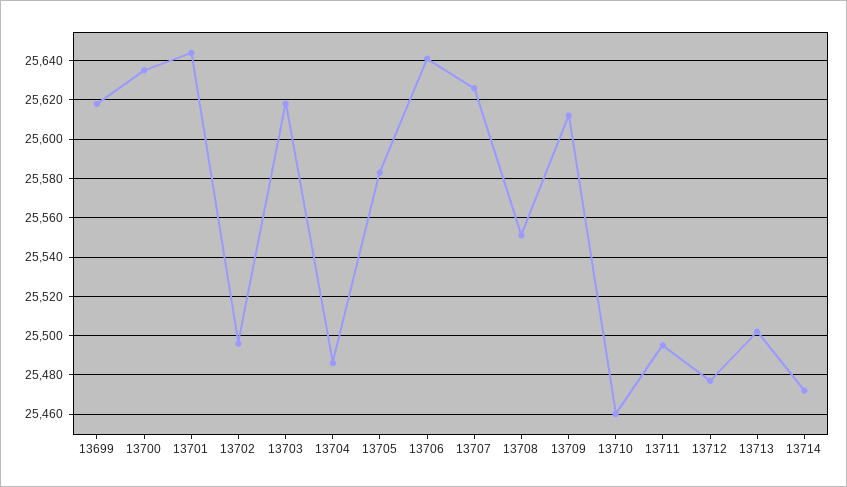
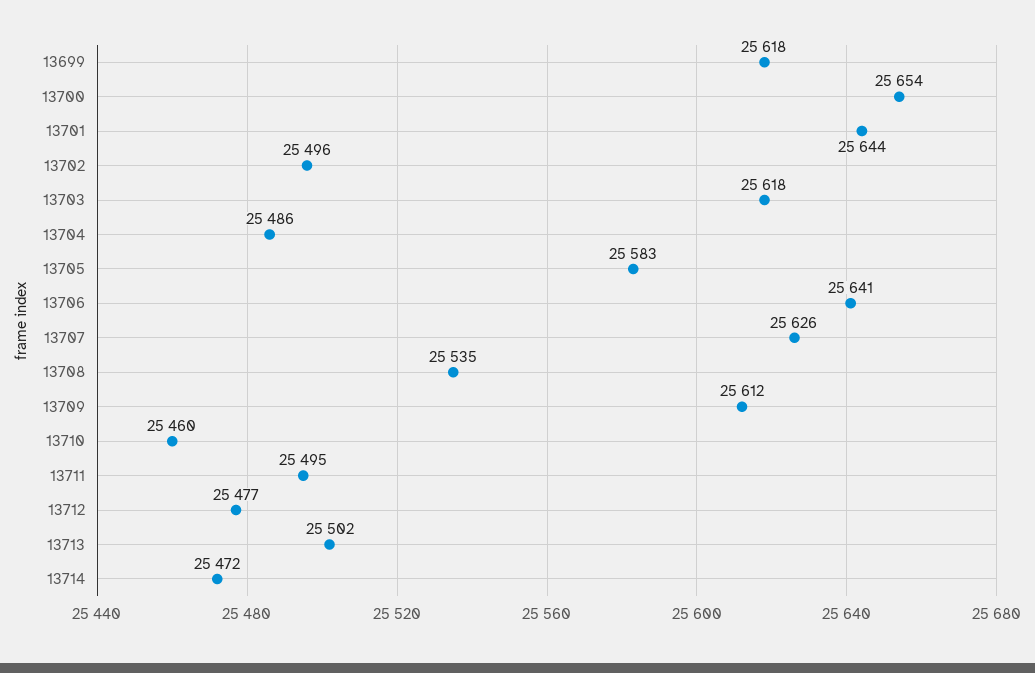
  {
    "13699": 25618,
-   "13700": 25635,
+   "13700": 25654,
    "13701": 25644,
    "13702": 25496,
    "13703": 25618,
    "13704": 25486,
    "13705": 25583,
    "13706": 25641,
    "13707": 25626,
-   "13708": 25550,
+   "13708": 25535,
    "13709": 25612,
    "13710": 25460,
    "13711": 25495,
    "13712": 25477,
    "13713": 25502,
    "13714": 25472
  }

